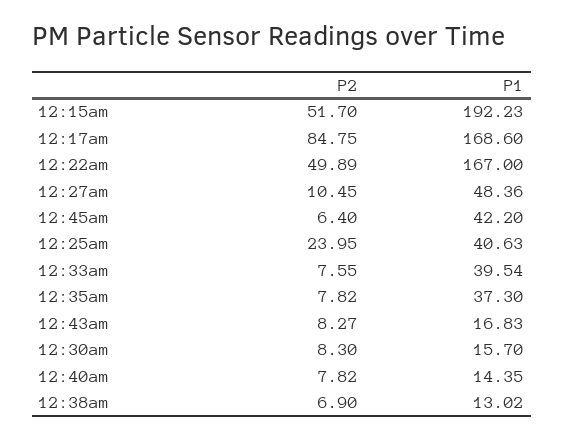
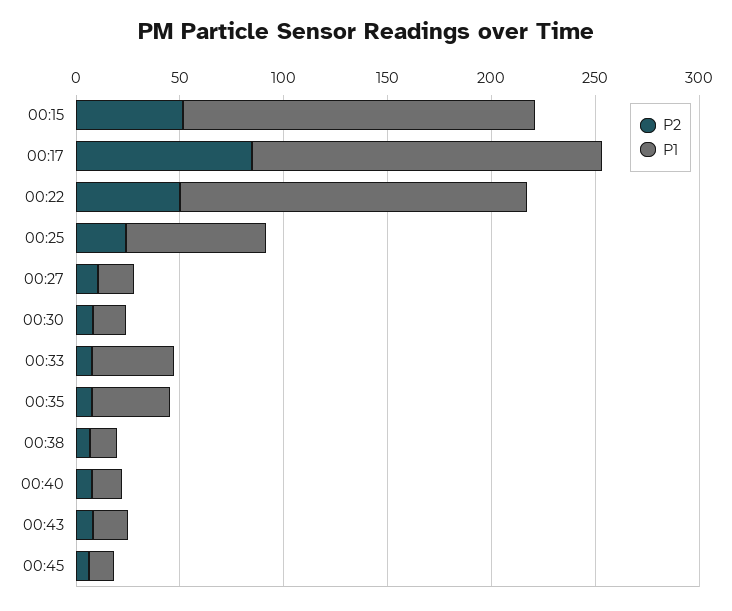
  {
    "P2": {
      "12:15am": 51.7,
      "12:17am": 84.75,
      "12:22am": 49.89,
      "12:27am": 10.45,
      "12:45am": 6.4,
      "12:25am": 23.95,
      "12:33am": 7.55,
      "12:35am": 7.82,
      "12:43am": 8.27,
      "12:30am": 8.3,
      "12:40am": 7.82,
      "12:38am": 6.9
    },
    "P1": {
-     "12:15am": 192.23,
+     "12:15am": 170,
      "12:17am": 168.6,
      "12:22am": 167,
-     "12:27am": 48.36,
+     "12:27am": 20,
-     "12:45am": 42.2,
+     "12:45am": 10,
-     "12:25am": 40.63,
+     "12:25am": 70,
      "12:33am": 39.54,
      "12:35am": 37.3,
      "12:43am": 16.83,
      "12:30am": 15.7,
      "12:40am": 14.35,
      "12:38am": 13.02
    }
  }

